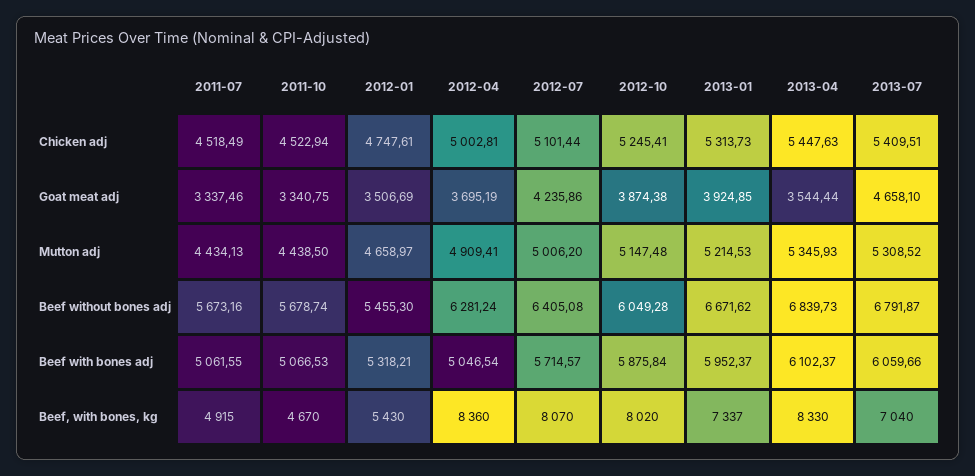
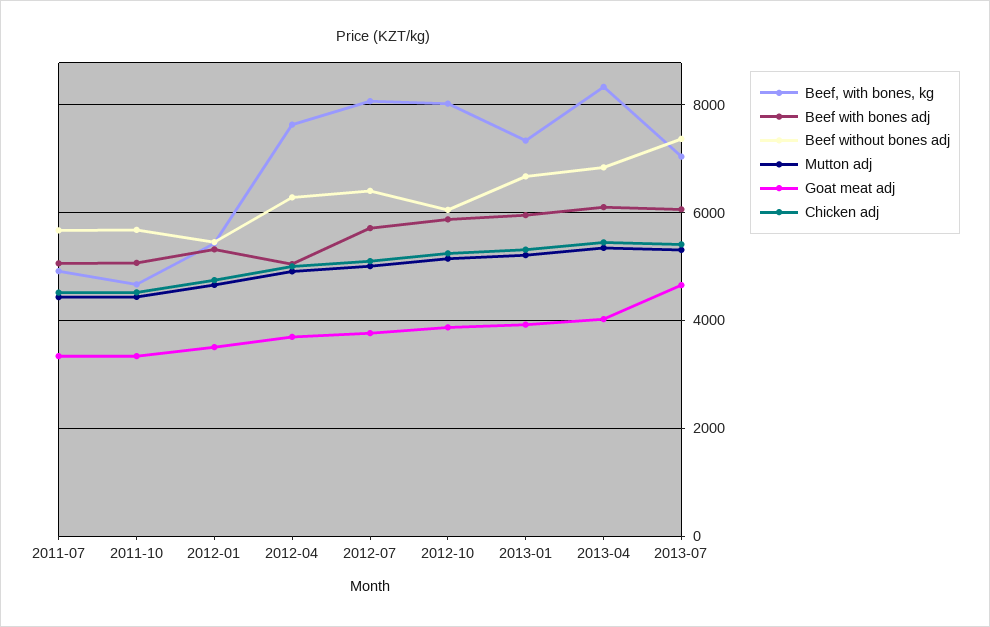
  {
    "Chicken adj": {
      "2011-07": 4518.49,
      "2011-10": 4522.94,
      "2012-01": 4747.61,
      "2012-04": 5002.81,
      "2012-07": 5101.44,
      "2012-10": 5245.41,
      "2013-01": 5313.73,
      "2013-04": 5447.63,
      "2013-07": 5409.51
    },
    "Goat meat adj": {
      "2011-07": 3337.46,
      "2011-10": 3340.75,
      "2012-01": 3506.69,
      "2012-04": 3695.19,
-     "2012-07": 4235.86,
+     "2012-07": 3800,
      "2012-10": 3874.38,
      "2013-01": 3924.85,
-     "2013-04": 3544.44,
+     "2013-04": 4000,
      "2013-07": 4658.1
    },
    "Mutton adj": {
      "2011-07": 4434.13,
      "2011-10": 4438.5,
      "2012-01": 4658.97,
      "2012-04": 4909.41,
      "2012-07": 5006.2,
      "2012-10": 5147.48,
      "2013-01": 5214.53,
      "2013-04": 5345.93,
      "2013-07": 5308.52
    },
    "Beef without bones adj": {
      "2011-07": 5673.16,
      "2011-10": 5678.74,
      "2012-01": 5455.3,
      "2012-04": 6281.24,
      "2012-07": 6405.08,
      "2012-10": 6049.28,
      "2013-01": 6671.62,
      "2013-04": 6839.73,
-     "2013-07": 6791.87
+     "2013-07": 7400
    },
    "Beef with bones adj": {
      "2011-07": 5061.55,
      "2011-10": 5066.53,
      "2012-01": 5318.21,
      "2012-04": 5046.54,
      "2012-07": 5714.57,
      "2012-10": 5875.84,
      "2013-01": 5952.37,
      "2013-04": 6102.37,
      "2013-07": 6059.66
    },
    "Beef, with bones, kg": {
      "2011-07": 4915,
      "2011-10": 4670,
      "2012-01": 5430,
-     "2012-04": 8360,
+     "2012-04": 7600,
      "2012-07": 8070,
      "2012-10": 8020,
      "2013-01": 7337,
      "2013-04": 8330,
      "2013-07": 7040
    }
  }

